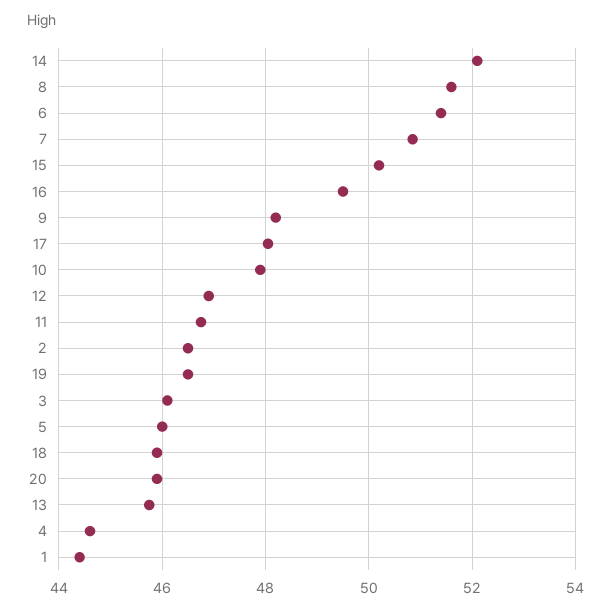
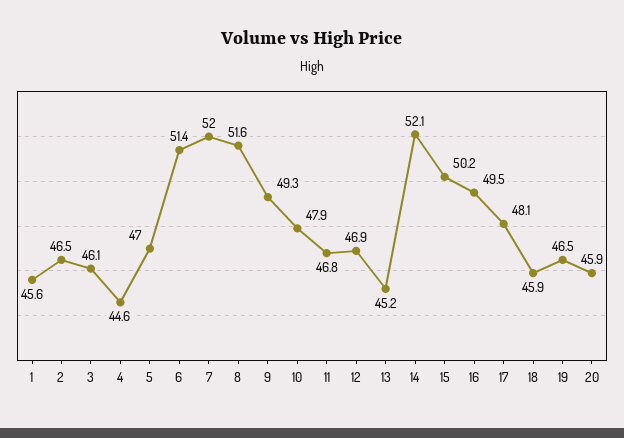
  {
    "14": 52.1,
    "8": 51.6,
    "6": 51.4,
-   "7": 50.8,
+   "7": 52,
    "15": 50.2,
    "16": 49.5,
-   "9": 48.2,
+   "9": 49.3,
    "17": 48.1,
    "10": 47.9,
    "12": 46.9,
    "11": 46.8,
    "2": 46.5,
    "19": 46.5,
    "3": 46.1,
-   "5": 46,
+   "5": 47,
    "18": 45.9,
    "20": 45.9,
-   "13": 45.8,
+   "13": 45.2,
    "4": 44.6,
-   "1": 44.4
+   "1": 45.6
  }

